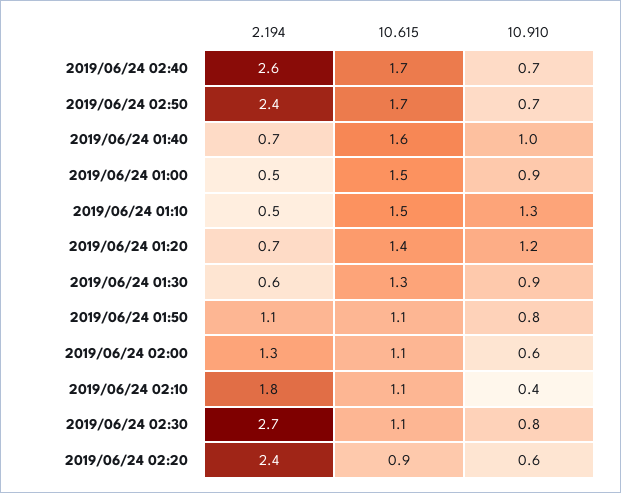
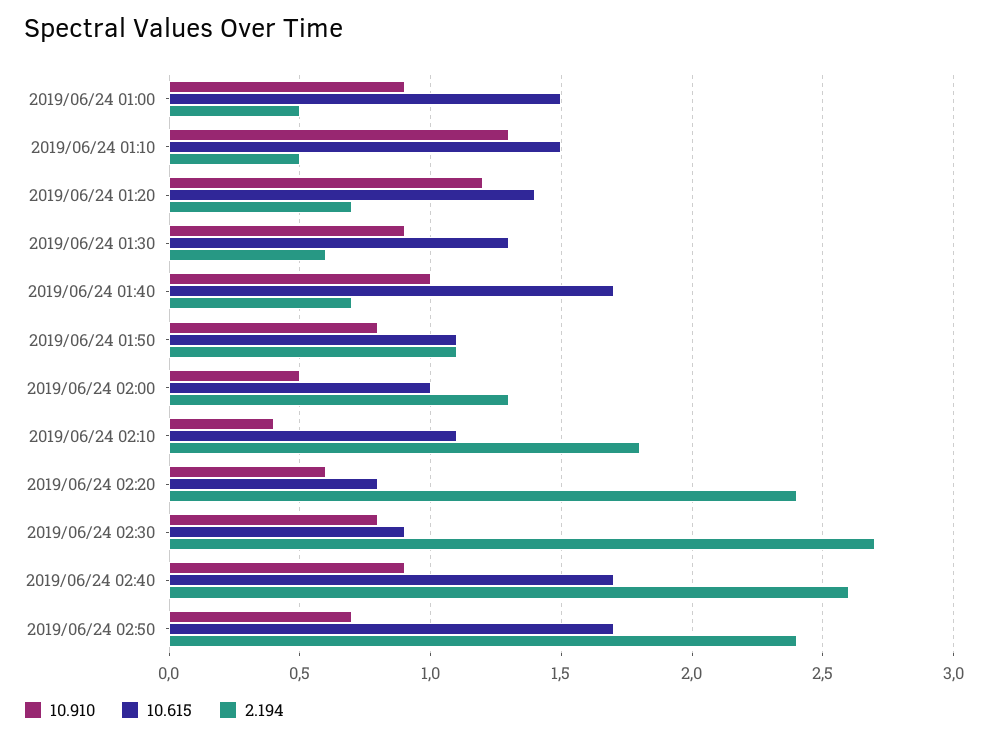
  {
    "2.194": {
      "2019/06/24 02:40": 2.6,
      "2019/06/24 02:50": 2.4,
      "2019/06/24 01:40": 0.7,
      "2019/06/24 01:00": 0.5,
      "2019/06/24 01:10": 0.5,
      "2019/06/24 01:20": 0.7,
      "2019/06/24 01:30": 0.6,
      "2019/06/24 01:50": 1.1,
      "2019/06/24 02:00": 1.3,
      "2019/06/24 02:10": 1.8,
      "2019/06/24 02:30": 2.7,
      "2019/06/24 02:20": 2.4
    },
    "10.615": {
      "2019/06/24 02:40": 1.7,
      "2019/06/24 02:50": 1.7,
-     "2019/06/24 01:40": 1.6,
+     "2019/06/24 01:40": 1.7,
      "2019/06/24 01:00": 1.5,
      "2019/06/24 01:10": 1.5,
      "2019/06/24 01:20": 1.4,
      "2019/06/24 01:30": 1.3,
      "2019/06/24 01:50": 1.1,
-     "2019/06/24 02:00": 1.1,
+     "2019/06/24 02:00": 1,
      "2019/06/24 02:10": 1.1,
-     "2019/06/24 02:30": 1.1,
+     "2019/06/24 02:30": 0.9,
-     "2019/06/24 02:20": 0.9
+     "2019/06/24 02:20": 0.8
    },
    "10.910": {
-     "2019/06/24 02:40": 0.7,
+     "2019/06/24 02:40": 0.9,
      "2019/06/24 02:50": 0.7,
      "2019/06/24 01:40": 1,
      "2019/06/24 01:00": 0.9,
      "2019/06/24 01:10": 1.3,
      "2019/06/24 01:20": 1.2,
      "2019/06/24 01:30": 0.9,
      "2019/06/24 01:50": 0.8,
-     "2019/06/24 02:00": 0.6,
+     "2019/06/24 02:00": 0.5,
      "2019/06/24 02:10": 0.4,
      "2019/06/24 02:30": 0.8,
      "2019/06/24 02:20": 0.6
    }
  }

